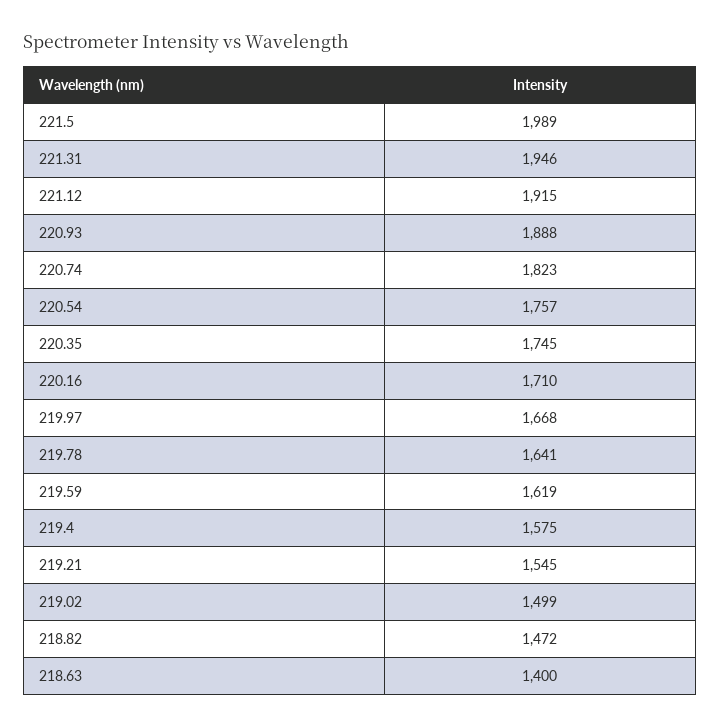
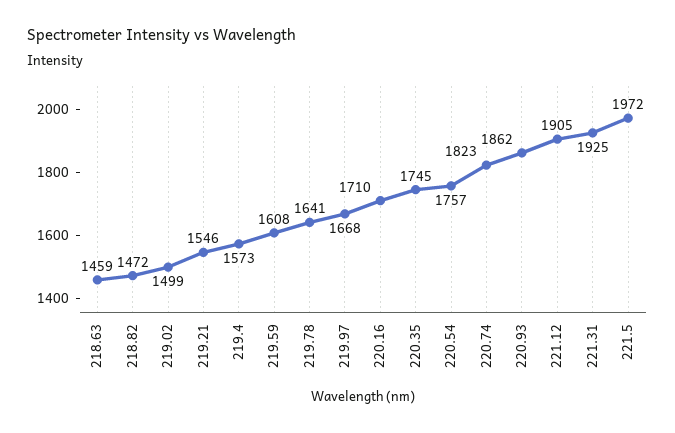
  {
-   "221.5": 1989,
+   "221.5": 1972,
-   "221.31": 1946,
+   "221.31": 1925,
-   "221.12": 1915,
+   "221.12": 1905,
-   "220.93": 1888,
+   "220.93": 1862,
    "220.74": 1823,
    "220.54": 1757,
    "220.35": 1745,
    "220.16": 1710,
    "219.97": 1668,
    "219.78": 1641,
-   "219.59": 1619,
+   "219.59": 1608,
-   "219.4": 1575,
+   "219.4": 1573,
-   "219.21": 1545,
+   "219.21": 1546,
    "219.02": 1499,
    "218.82": 1472,
-   "218.63": 1400
+   "218.63": 1459
  }

